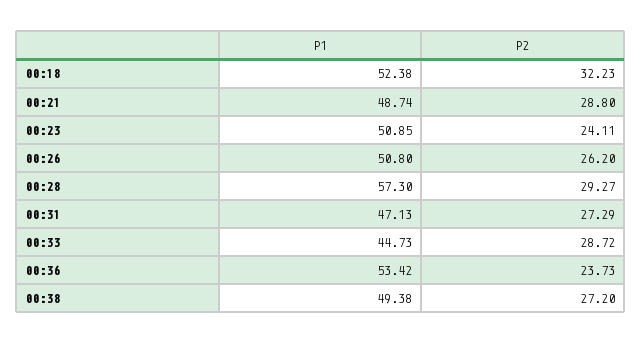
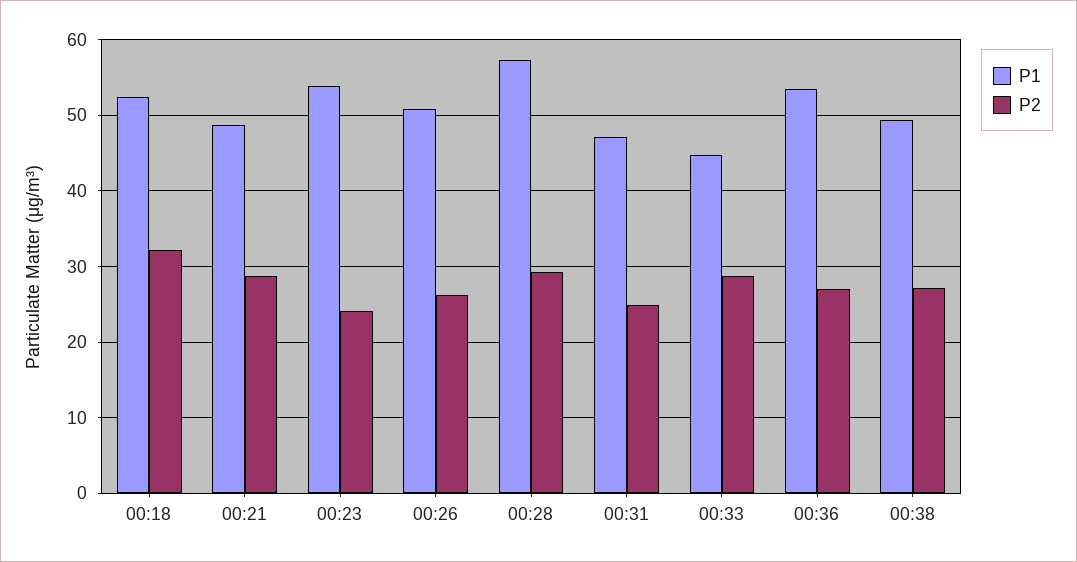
  {
    "P1": {
      "00:18": 52.38,
      "00:21": 48.74,
-     "00:23": 50.85,
+     "00:23": 54,
      "00:26": 50.8,
      "00:28": 57.3,
      "00:31": 47.13,
      "00:33": 44.73,
      "00:36": 53.42,
      "00:38": 49.38
    },
    "P2": {
      "00:18": 32.23,
      "00:21": 28.8,
      "00:23": 24.11,
      "00:26": 26.2,
      "00:28": 29.27,
-     "00:31": 27.29,
+     "00:31": 25,
      "00:33": 28.72,
-     "00:36": 23.73,
+     "00:36": 27,
      "00:38": 27.2
    }
  }

